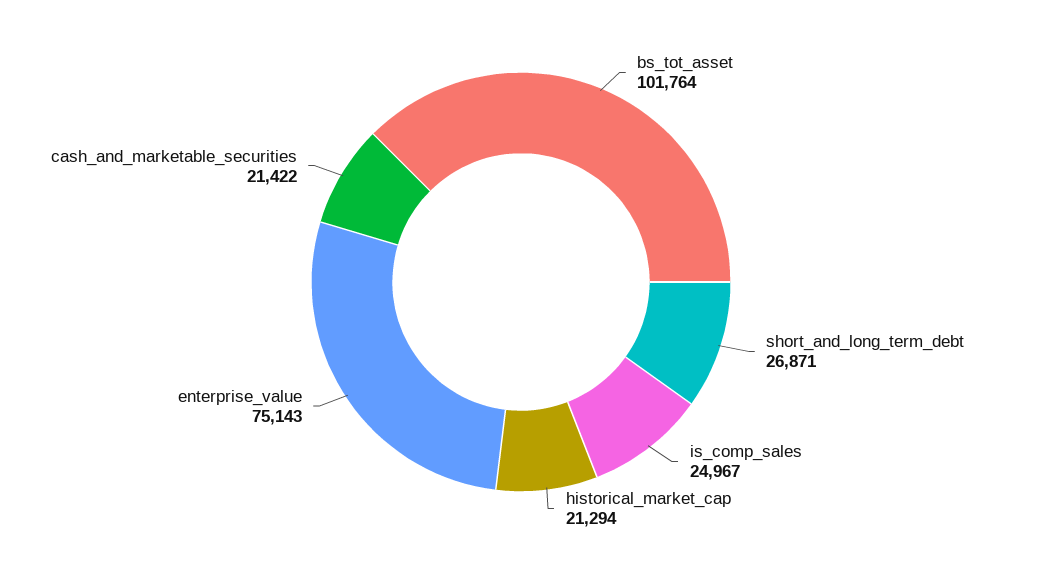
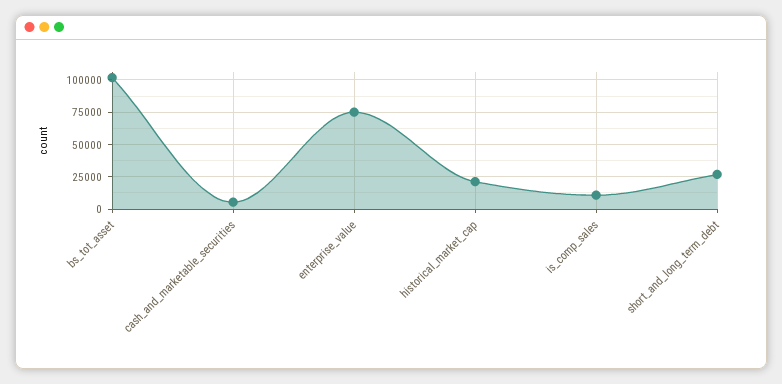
  {
    "bs_tot_asset": 101764,
    "short_and_long_term_debt": 26871,
-   "is_comp_sales": 24967,
+   "is_comp_sales": 10000,
    "historical_market_cap": 21294,
    "enterprise_value": 75143,
-   "cash_and_marketable_securities": 21422
+   "cash_and_marketable_securities": 5000
  }

